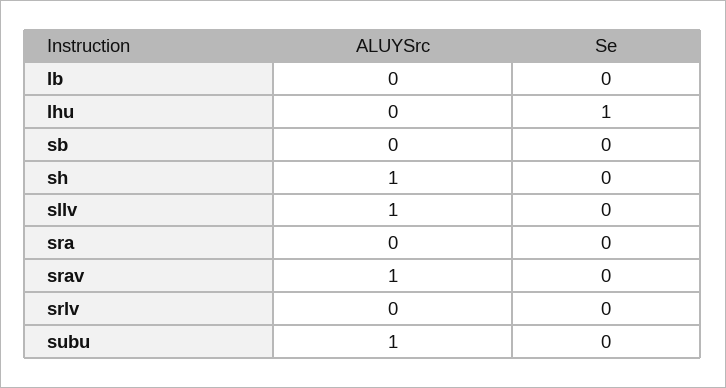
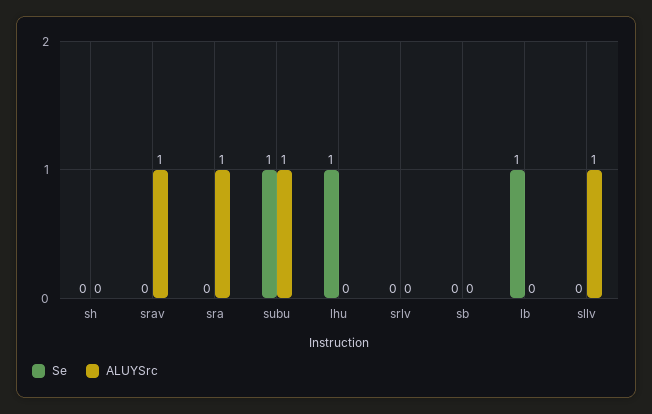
  {
    "ALUYSrc": {
      "lb": 0,
      "lhu": 0,
      "sb": 0,
-     "sh": 1,
+     "sh": 0,
      "sllv": 1,
-     "sra": 0,
+     "sra": 1,
      "srav": 1,
      "srlv": 0,
      "subu": 1
    },
    "Se": {
-     "lb": 0,
+     "lb": 1,
      "lhu": 1,
      "sb": 0,
      "sh": 0,
      "sllv": 0,
      "sra": 0,
      "srav": 0,
      "srlv": 0,
-     "subu": 0
+     "subu": 1
    }
  }

